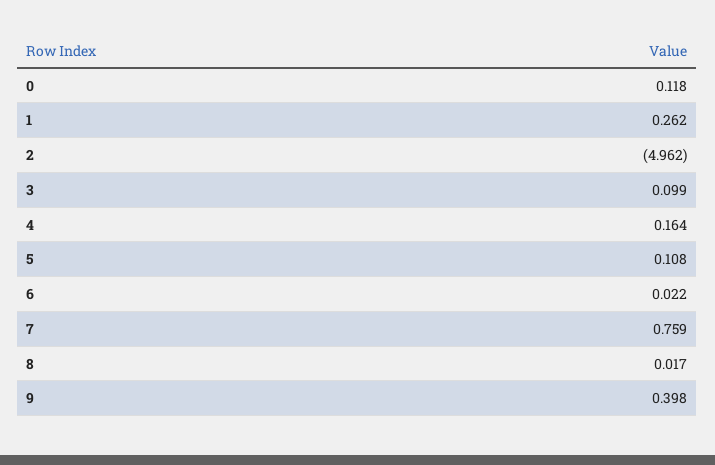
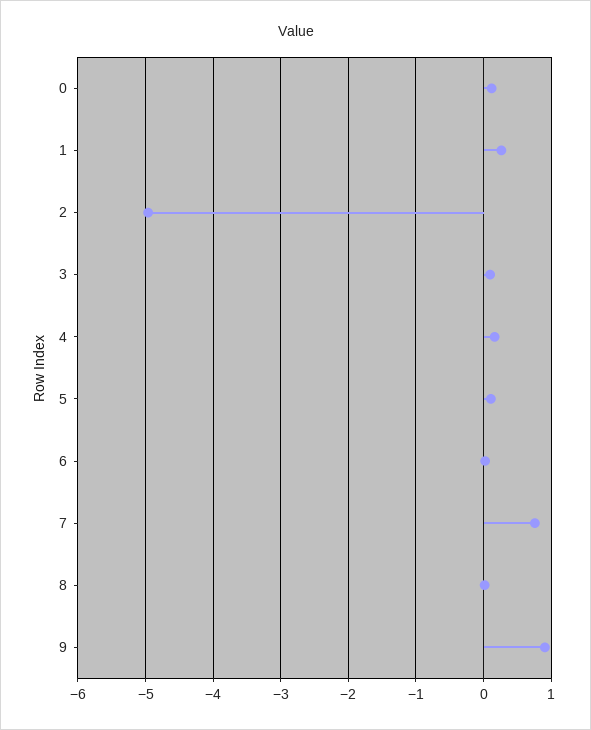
  {
    "0": 0.118,
    "1": 0.262,
    "2": -4.962,
    "3": 0.099,
    "4": 0.164,
    "5": 0.108,
    "6": 0.022,
    "7": 0.759,
    "8": 0.017,
-   "9": 0.398
+   "9": 0.9
  }

